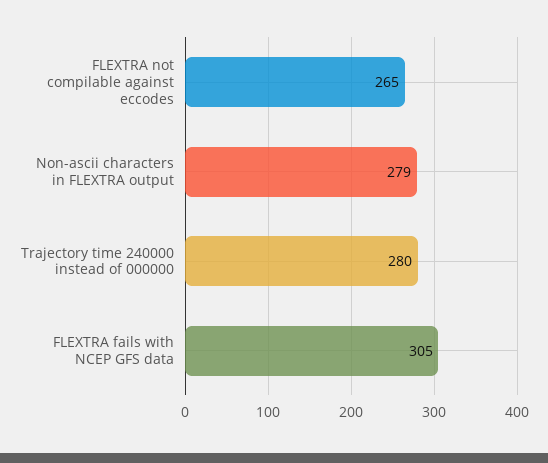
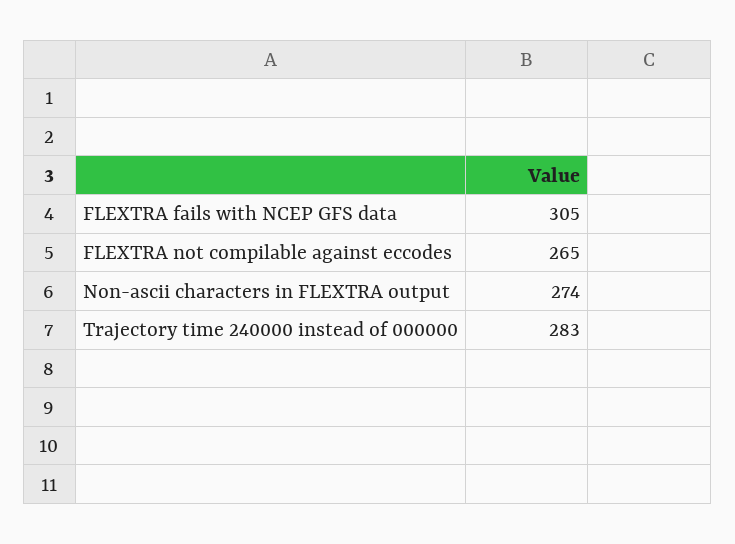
  {
    "FLEXTRA not compilable against eccodes": 265,
-   "Non-ascii characters in FLEXTRA output": 279,
+   "Non-ascii characters in FLEXTRA output": 274,
-   "Trajectory time 240000 instead of 000000": 280,
+   "Trajectory time 240000 instead of 000000": 283,
    "FLEXTRA fails with NCEP GFS data": 305
  }

